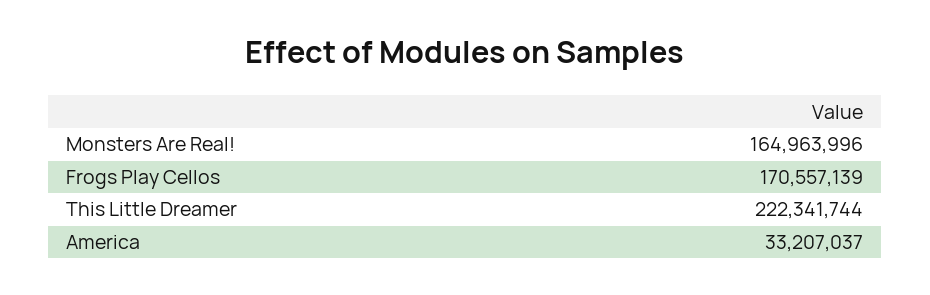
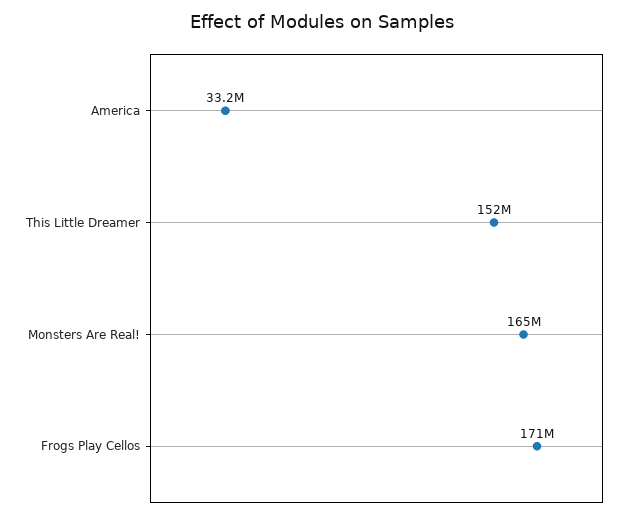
  {
    "Monsters Are Real!": 164963996,
    "Frogs Play Cellos": 170557139,
-   "This Little Dreamer": 222341744,
+   "This Little Dreamer": 152000000,
    "America": 33207037
  }

